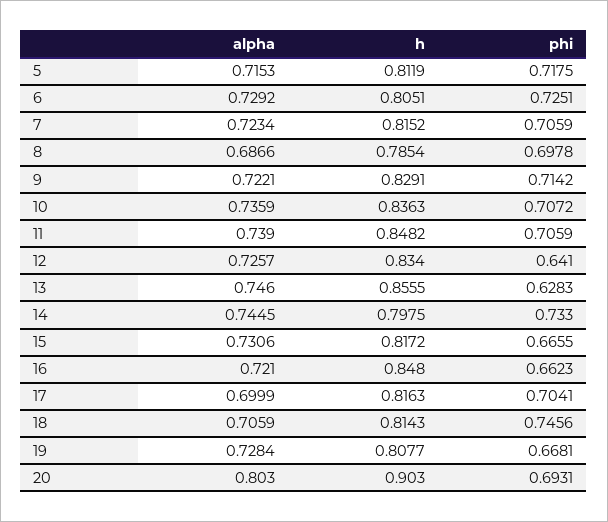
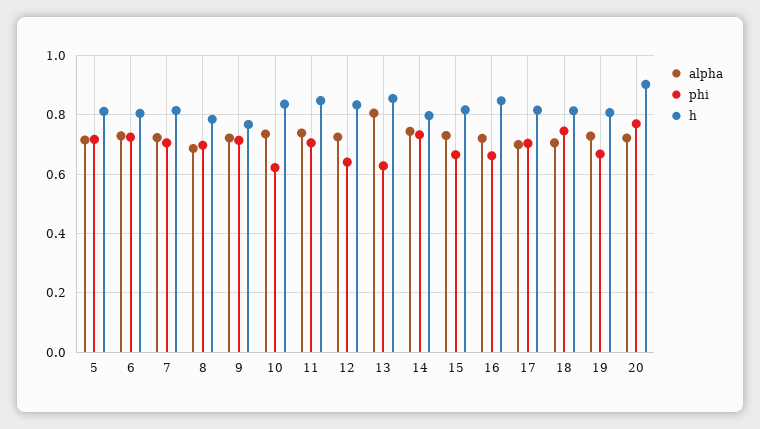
  {
    "alpha": {
      "5": 0.7153,
      "6": 0.7292,
      "7": 0.7234,
      "8": 0.6866,
      "9": 0.7221,
      "10": 0.7359,
      "11": 0.739,
      "12": 0.7257,
-     "13": 0.746,
+     "13": 0.8,
      "14": 0.7445,
      "15": 0.7306,
      "16": 0.721,
      "17": 0.6999,
      "18": 0.7059,
      "19": 0.7284,
-     "20": 0.803
+     "20": 0.725
    },
    "h": {
      "5": 0.8119,
      "6": 0.8051,
      "7": 0.8152,
      "8": 0.7854,
-     "9": 0.8291,
+     "9": 0.775,
      "10": 0.8363,
      "11": 0.8482,
      "12": 0.834,
      "13": 0.8555,
      "14": 0.7975,
      "15": 0.8172,
      "16": 0.848,
      "17": 0.8163,
      "18": 0.8143,
      "19": 0.8077,
      "20": 0.903
    },
    "phi": {
      "5": 0.7175,
      "6": 0.7251,
      "7": 0.7059,
      "8": 0.6978,
      "9": 0.7142,
-     "10": 0.7072,
+     "10": 0.625,
      "11": 0.7059,
      "12": 0.641,
      "13": 0.6283,
      "14": 0.733,
      "15": 0.6655,
      "16": 0.6623,
      "17": 0.7041,
      "18": 0.7456,
      "19": 0.6681,
-     "20": 0.6931
+     "20": 0.775
    }
  }

